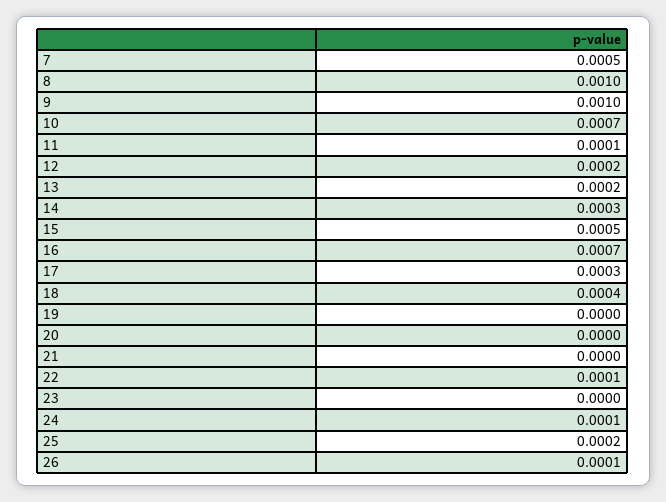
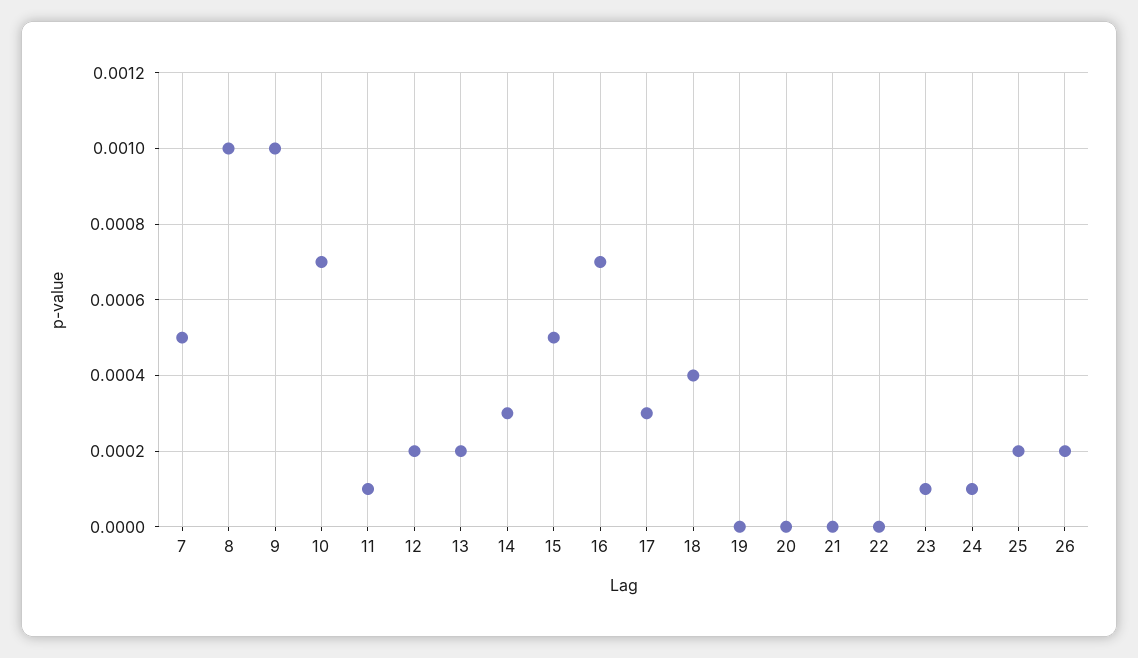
  {
    "7": 0.0005,
    "8": 0.001,
    "9": 0.001,
    "10": 0.0007,
    "11": 0.0001,
    "12": 0.0002,
    "13": 0.0002,
    "14": 0.0003,
    "15": 0.0005,
    "16": 0.0007,
    "17": 0.0003,
    "18": 0.0004,
    "19": 0,
    "20": 0,
    "21": 0,
-   "22": 0.0001,
+   "22": 0,
-   "23": 0,
+   "23": 0.0001,
    "24": 0.0001,
    "25": 0.0002,
-   "26": 0.0001
+   "26": 0.0002
  }

